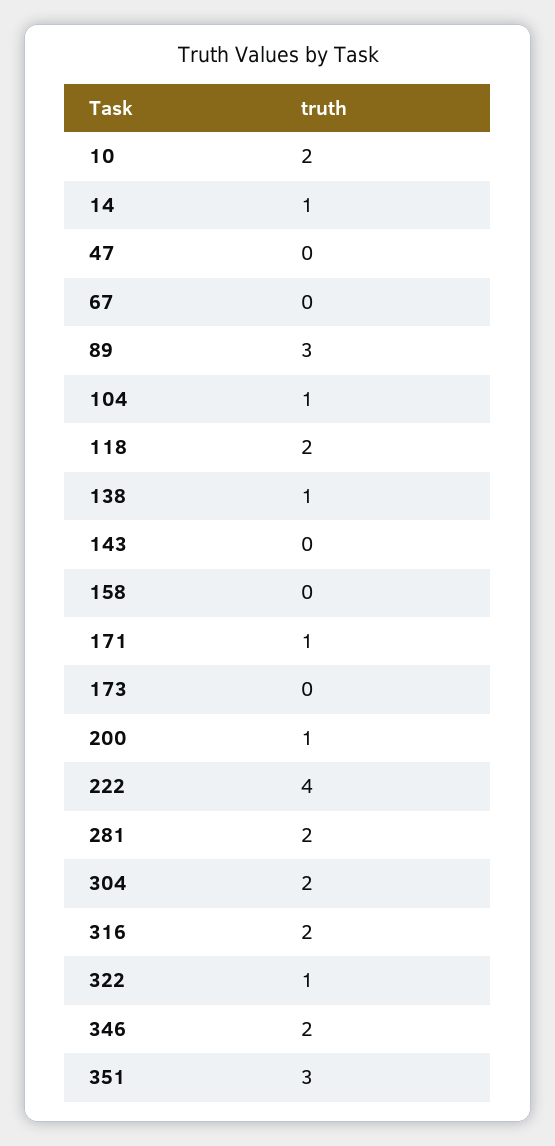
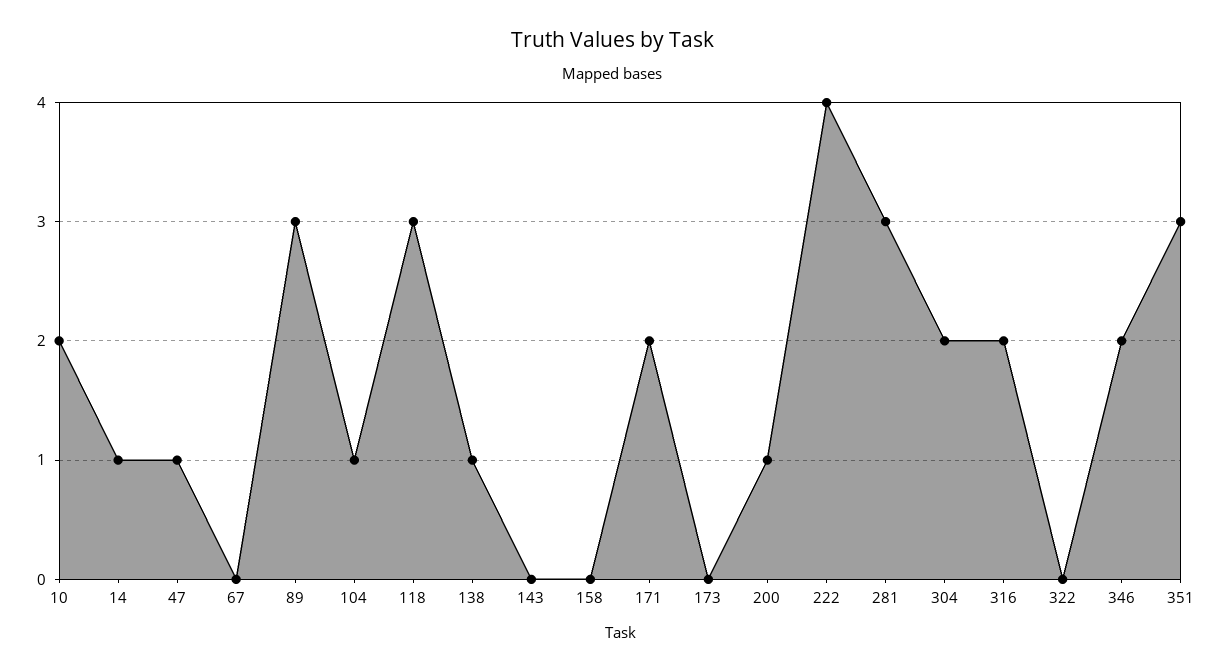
  {
    "10": 2,
    "14": 1,
-   "47": 0,
+   "47": 1,
    "67": 0,
    "89": 3,
    "104": 1,
-   "118": 2,
+   "118": 3,
    "138": 1,
    "143": 0,
    "158": 0,
-   "171": 1,
+   "171": 2,
    "173": 0,
    "200": 1,
    "222": 4,
-   "281": 2,
+   "281": 3,
    "304": 2,
    "316": 2,
-   "322": 1,
+   "322": 0,
    "346": 2,
    "351": 3
  }

